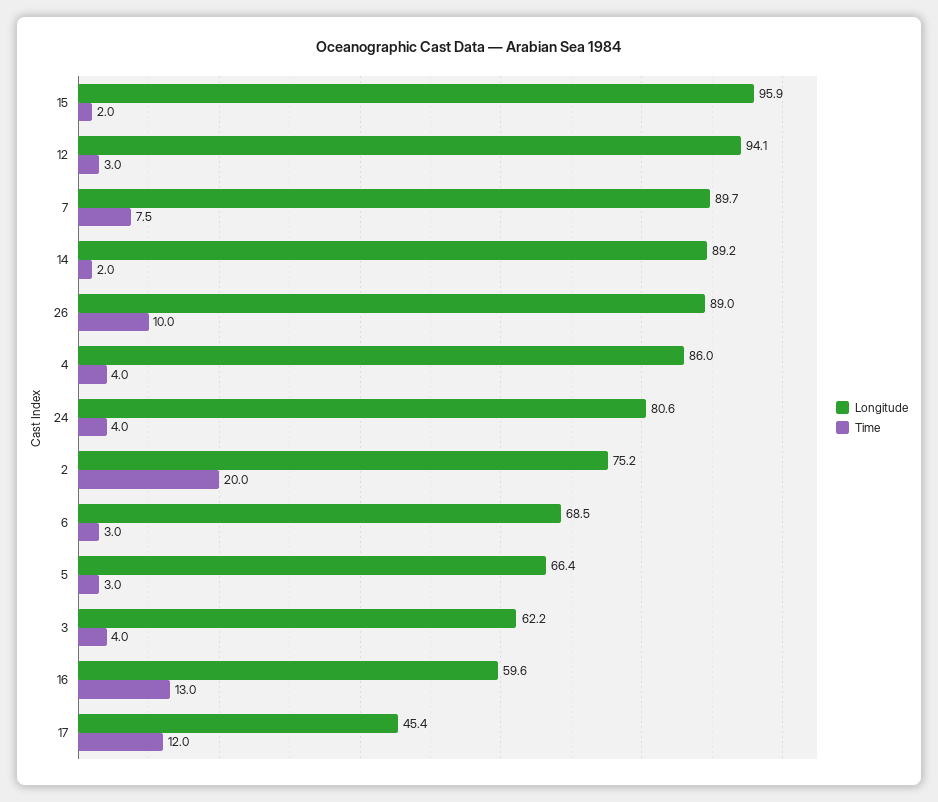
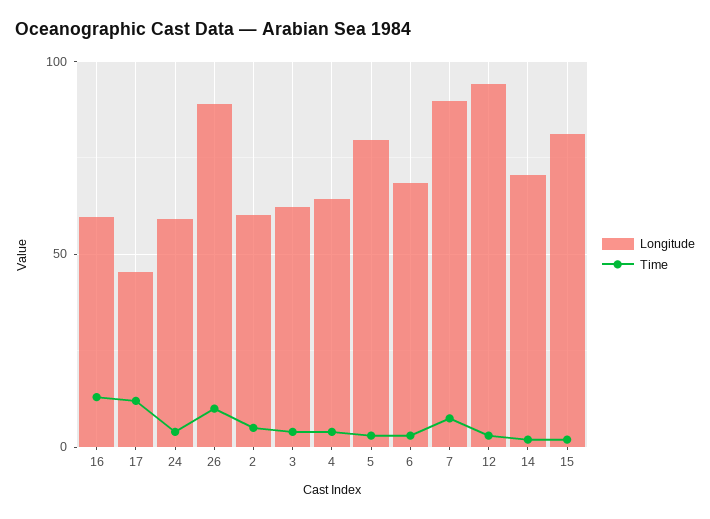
  {
    "Longitude": {
-     "15": 95.9,
+     "15": 80,
      "12": 94.1,
      "7": 89.7,
-     "14": 89.2,
+     "14": 70,
      "26": 89,
-     "4": 86,
+     "4": 65,
-     "24": 80.6,
+     "24": 60,
-     "2": 75.2,
+     "2": 60,
      "6": 68.5,
-     "5": 66.4,
+     "5": 80,
      "3": 62.2,
      "16": 59.6,
      "17": 45.4
    },
    "Time": {
      "15": 2,
      "12": 3,
      "7": 7.5,
      "14": 2,
      "26": 10,
      "4": 4,
      "24": 4,
-     "2": 20,
+     "2": 5,
      "6": 3,
      "5": 3,
      "3": 4,
      "16": 13,
      "17": 12
    }
  }

